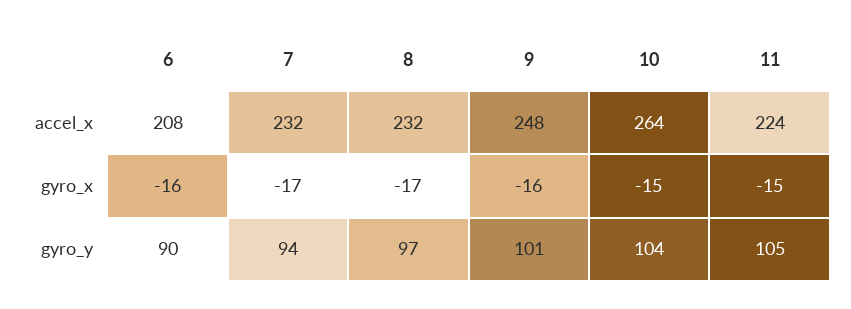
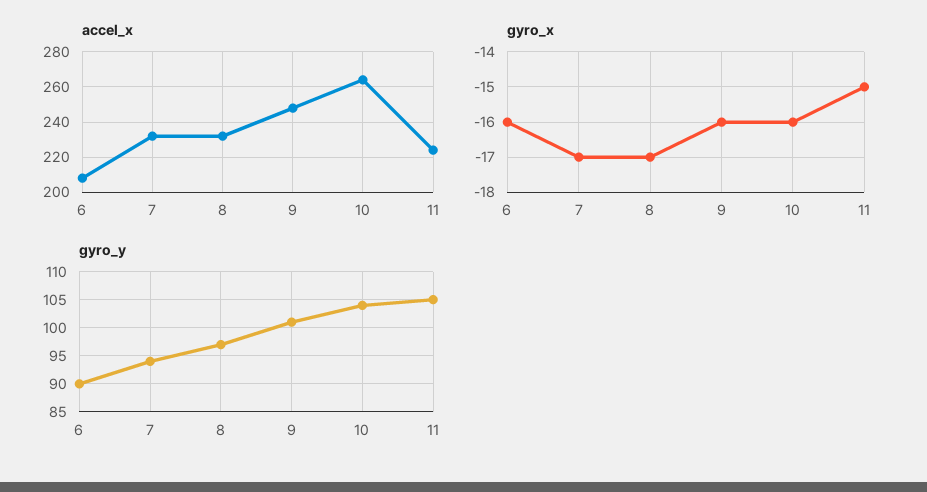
  {
    "accel_x": {
      "6": 208,
      "7": 232,
      "8": 232,
      "9": 248,
      "10": 264,
      "11": 224
    },
    "gyro_x": {
      "6": -16,
      "7": -17,
      "8": -17,
      "9": -16,
-     "10": -15,
+     "10": -16,
      "11": -15
    },
    "gyro_y": {
      "6": 90,
      "7": 94,
      "8": 97,
      "9": 101,
      "10": 104,
      "11": 105
    }
  }

